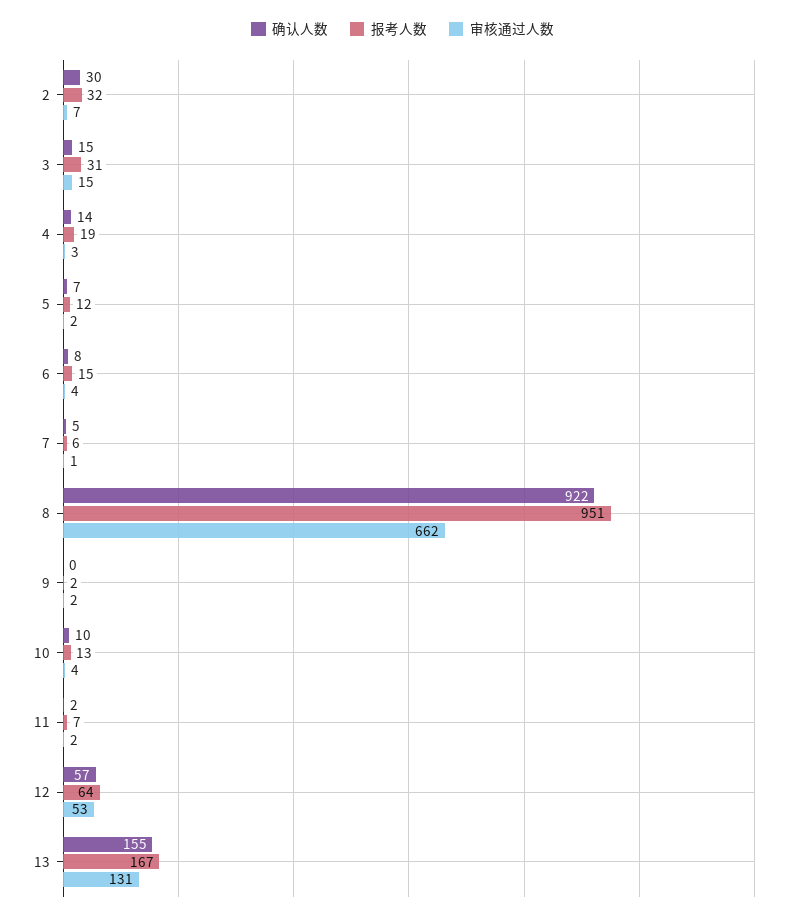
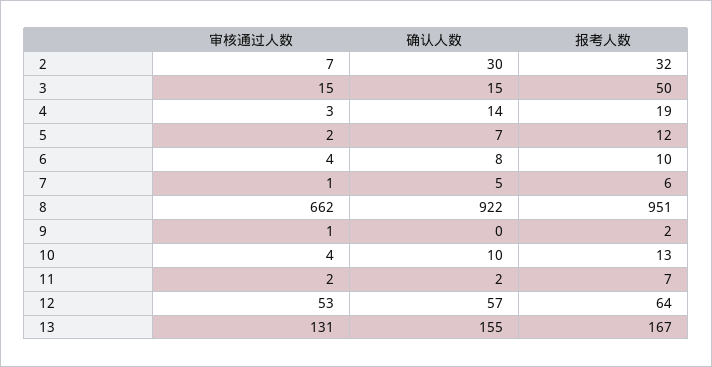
  {
    "确认人数": {
      "2": 30,
      "3": 15,
      "4": 14,
      "5": 7,
      "6": 8,
      "7": 5,
      "8": 922,
      "9": 0,
      "10": 10,
      "11": 2,
      "12": 57,
      "13": 155
    },
    "报考人数": {
      "2": 32,
-     "3": 31,
+     "3": 50,
      "4": 19,
      "5": 12,
-     "6": 15,
+     "6": 10,
      "7": 6,
      "8": 951,
      "9": 2,
      "10": 13,
      "11": 7,
      "12": 64,
      "13": 167
    },
    "审核通过人数": {
      "2": 7,
      "3": 15,
      "4": 3,
      "5": 2,
      "6": 4,
      "7": 1,
      "8": 662,
-     "9": 2,
+     "9": 1,
      "10": 4,
      "11": 2,
      "12": 53,
      "13": 131
    }
  }

